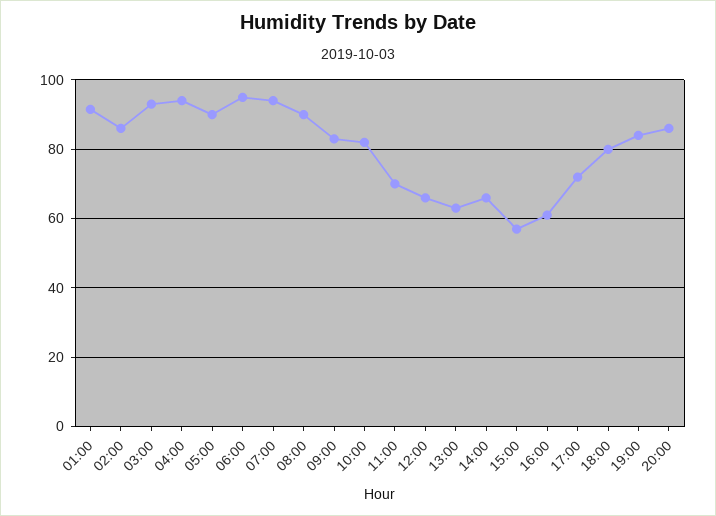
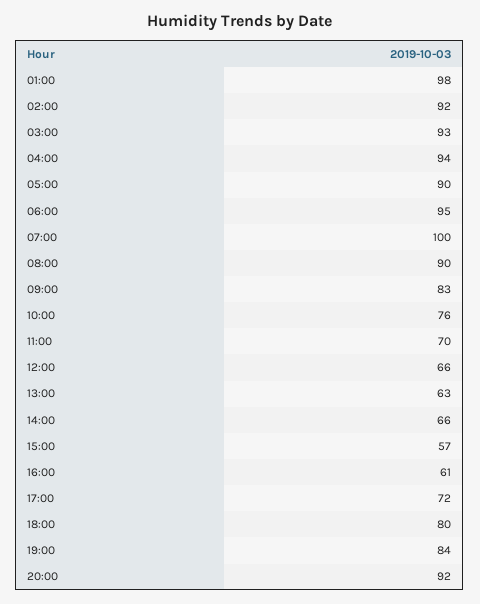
  {
-   "01:00": 92,
+   "01:00": 98,
-   "02:00": 86,
+   "02:00": 92,
    "03:00": 93,
    "04:00": 94,
    "05:00": 90,
    "06:00": 95,
-   "07:00": 94,
+   "07:00": 100,
    "08:00": 90,
    "09:00": 83,
-   "10:00": 82,
+   "10:00": 76,
    "11:00": 70,
    "12:00": 66,
    "13:00": 63,
    "14:00": 66,
    "15:00": 57,
    "16:00": 61,
    "17:00": 72,
    "18:00": 80,
    "19:00": 84,
-   "20:00": 86
+   "20:00": 92
  }

